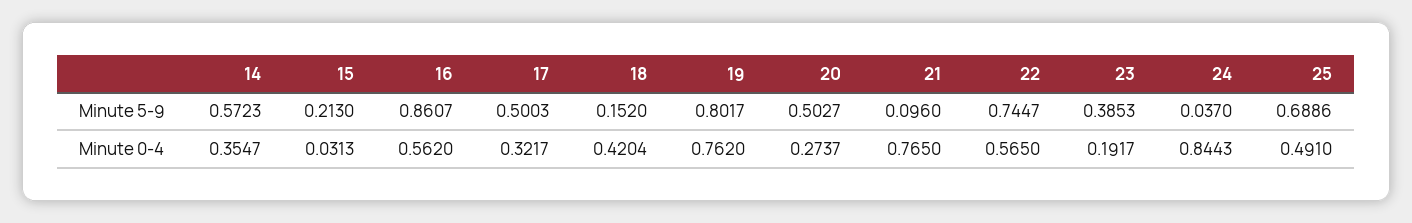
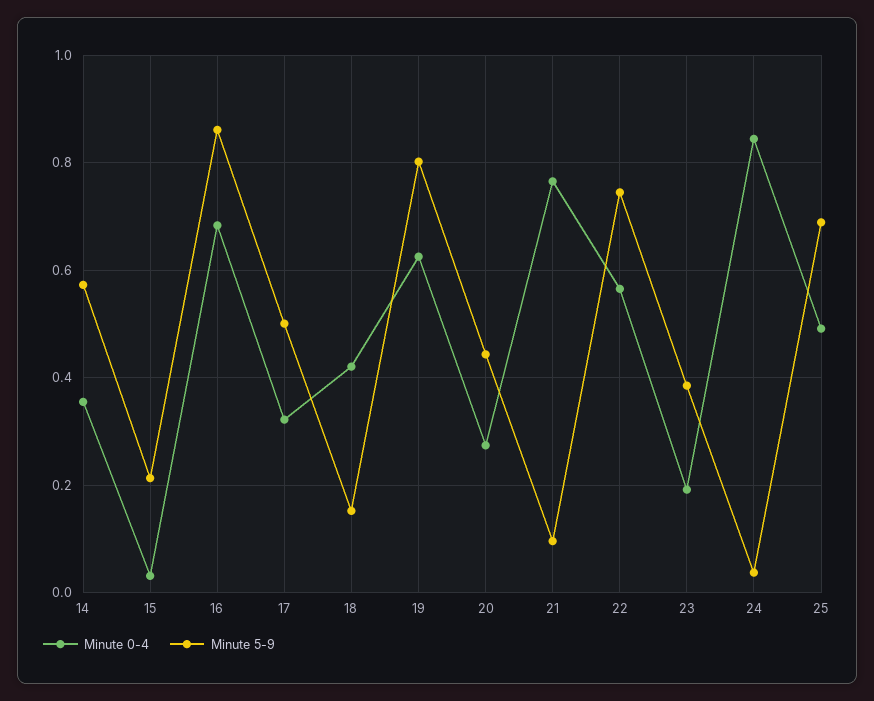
  {
    "Minute 5-9": {
      "14": 0.5723,
      "15": 0.213,
      "16": 0.8607,
      "17": 0.5003,
      "18": 0.152,
      "19": 0.8017,
-     "20": 0.5027,
+     "20": 0.44,
      "21": 0.096,
      "22": 0.7447,
      "23": 0.3853,
      "24": 0.037,
      "25": 0.6886
    },
    "Minute 0-4": {
      "14": 0.3547,
      "15": 0.0313,
-     "16": 0.562,
+     "16": 0.68,
      "17": 0.3217,
      "18": 0.4204,
-     "19": 0.762,
+     "19": 0.62,
      "20": 0.2737,
      "21": 0.765,
      "22": 0.565,
      "23": 0.1917,
      "24": 0.8443,
      "25": 0.491
    }
  }

